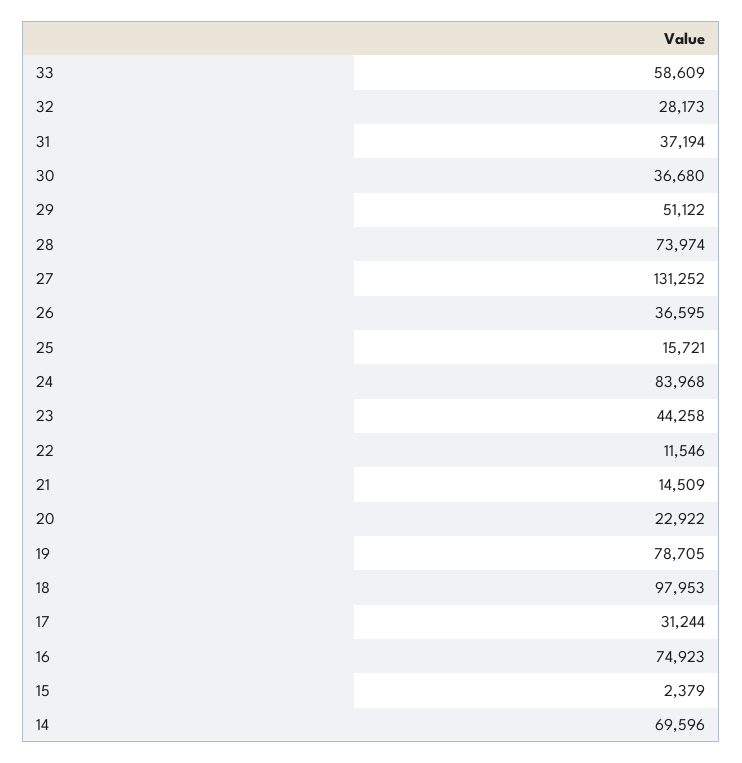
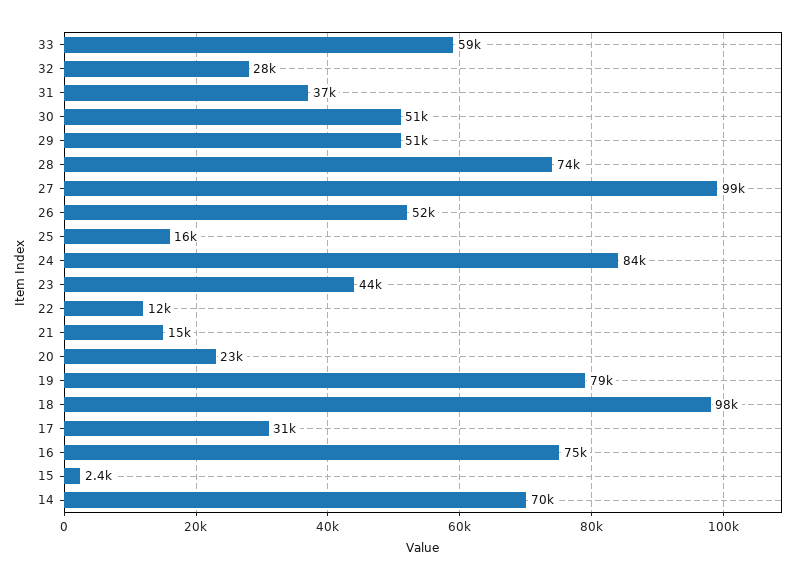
  {
    "33": 58609,
    "32": 28173,
    "31": 37194,
-   "30": 36680,
+   "30": 51000,
    "29": 51122,
    "28": 73974,
-   "27": 131252,
+   "27": 99000,
-   "26": 36595,
+   "26": 52000,
    "25": 15721,
    "24": 83968,
    "23": 44258,
    "22": 11546,
    "21": 14509,
    "20": 22922,
    "19": 78705,
    "18": 97953,
    "17": 31244,
    "16": 74923,
    "15": 2379,
    "14": 69596
  }

